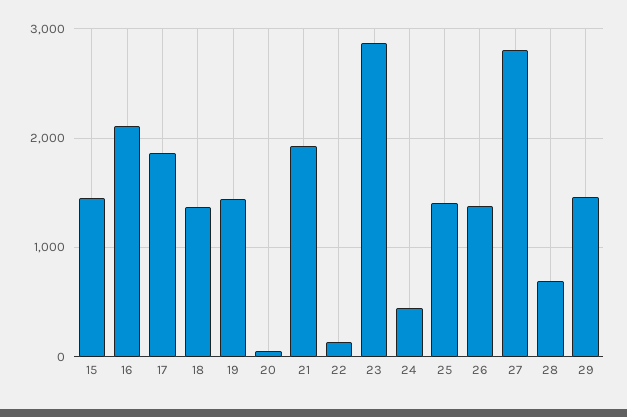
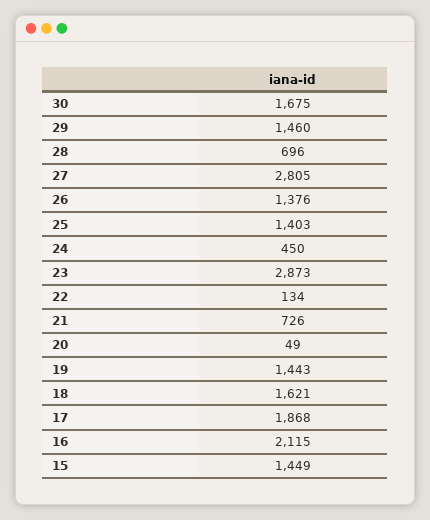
  {
    "15": 1449,
    "16": 2115,
    "17": 1868,
-   "18": 1400,
+   "18": 1621,
    "19": 1443,
    "20": 49,
-   "21": 1900,
+   "21": 726,
    "22": 134,
    "23": 2873,
    "24": 450,
    "25": 1403,
    "26": 1376,
    "27": 2805,
    "28": 696,
-   "29": 1460
+   "29": 1460,
+   "30": 1675
  }

